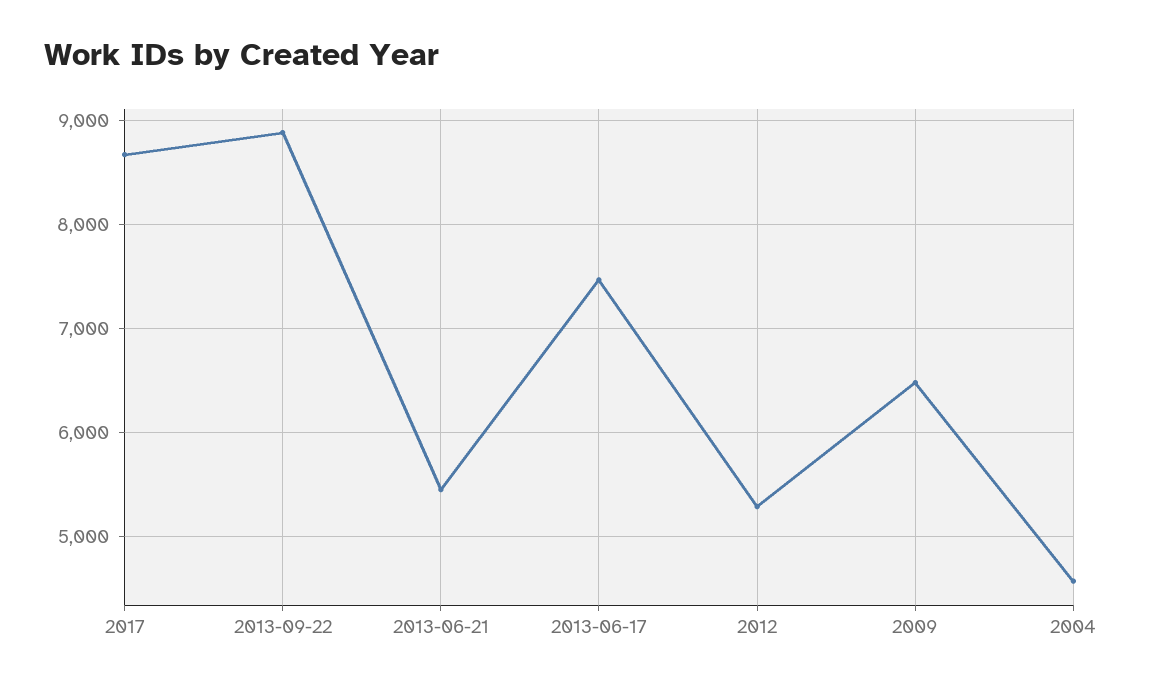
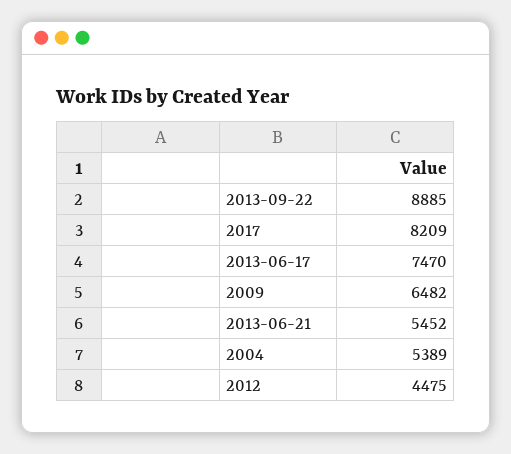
  {
-   "2017": 8700,
+   "2017": 8209,
    "2013-09-22": 8885,
    "2013-06-21": 5452,
    "2013-06-17": 7470,
-   "2012": 5300,
+   "2012": 4475,
    "2009": 6482,
-   "2004": 4600
+   "2004": 5389
  }

